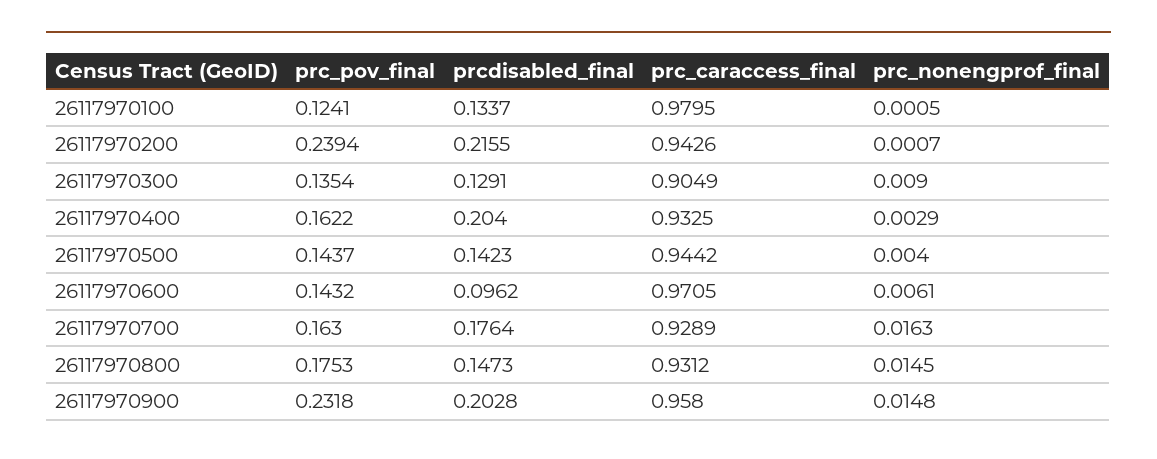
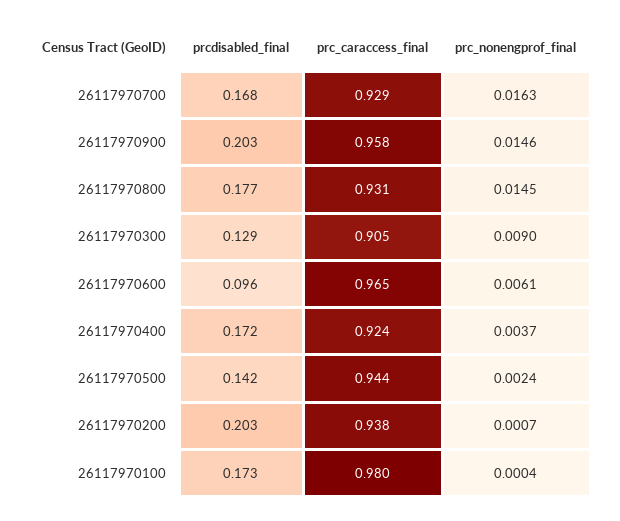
  {
-   "prc_pov_final": {
-     "26117970100": 0.1241,
-     "26117970200": 0.2394,
-     "26117970300": 0.1354,
-     "26117970400": 0.1622,
-     "26117970500": 0.1437,
-     "26117970600": 0.1432,
-     "26117970700": 0.163,
-     "26117970800": 0.1753,
-     "26117970900": 0.2318
-   },
    "prcdisabled_final": {
-     "26117970100": 0.1337,
+     "26117970100": 0.173,
-     "26117970200": 0.2155,
+     "26117970200": 0.203,
      "26117970300": 0.1291,
-     "26117970400": 0.204,
+     "26117970400": 0.172,
      "26117970500": 0.1423,
      "26117970600": 0.0962,
-     "26117970700": 0.1764,
+     "26117970700": 0.168,
-     "26117970800": 0.1473,
+     "26117970800": 0.177,
      "26117970900": 0.2028
    },
    "prc_caraccess_final": {
      "26117970100": 0.9795,
-     "26117970200": 0.9426,
+     "26117970200": 0.938,
      "26117970300": 0.9049,
-     "26117970400": 0.9325,
+     "26117970400": 0.924,
      "26117970500": 0.9442,
-     "26117970600": 0.9705,
+     "26117970600": 0.965,
      "26117970700": 0.9289,
      "26117970800": 0.9312,
      "26117970900": 0.958
    },
    "prc_nonengprof_final": {
-     "26117970100": 0.0005,
+     "26117970100": 0.0004,
      "26117970200": 0.0007,
      "26117970300": 0.009,
-     "26117970400": 0.0029,
+     "26117970400": 0.0037,
-     "26117970500": 0.004,
+     "26117970500": 0.0024,
      "26117970600": 0.0061,
      "26117970700": 0.0163,
      "26117970800": 0.0145,
-     "26117970900": 0.0148
+     "26117970900": 0.0146
    }
  }

